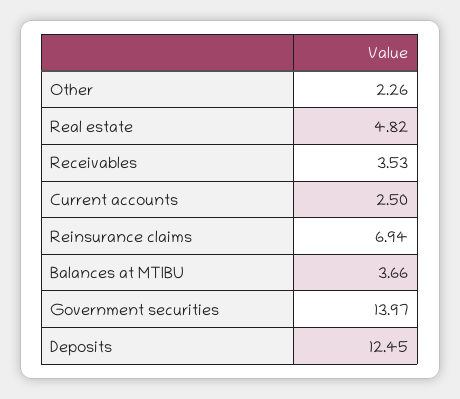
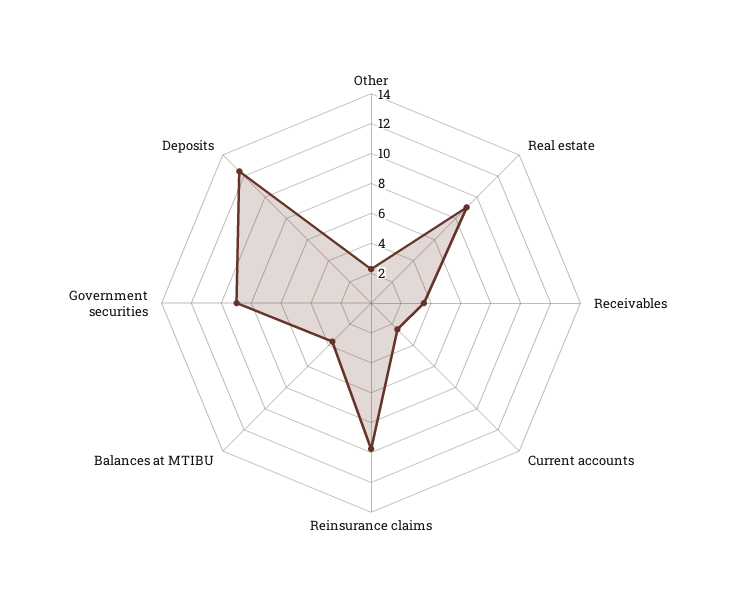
  {
    "Other": 2.26,
-   "Real estate": 4.82,
+   "Real estate": 9,
    "Receivables": 3.53,
    "Current accounts": 2.5,
-   "Reinsurance claims": 6.94,
+   "Reinsurance claims": 10,
    "Balances at MTIBU": 3.66,
-   "Government securities": 13.97,
+   "Government securities": 9,
    "Deposits": 12.45
  }

